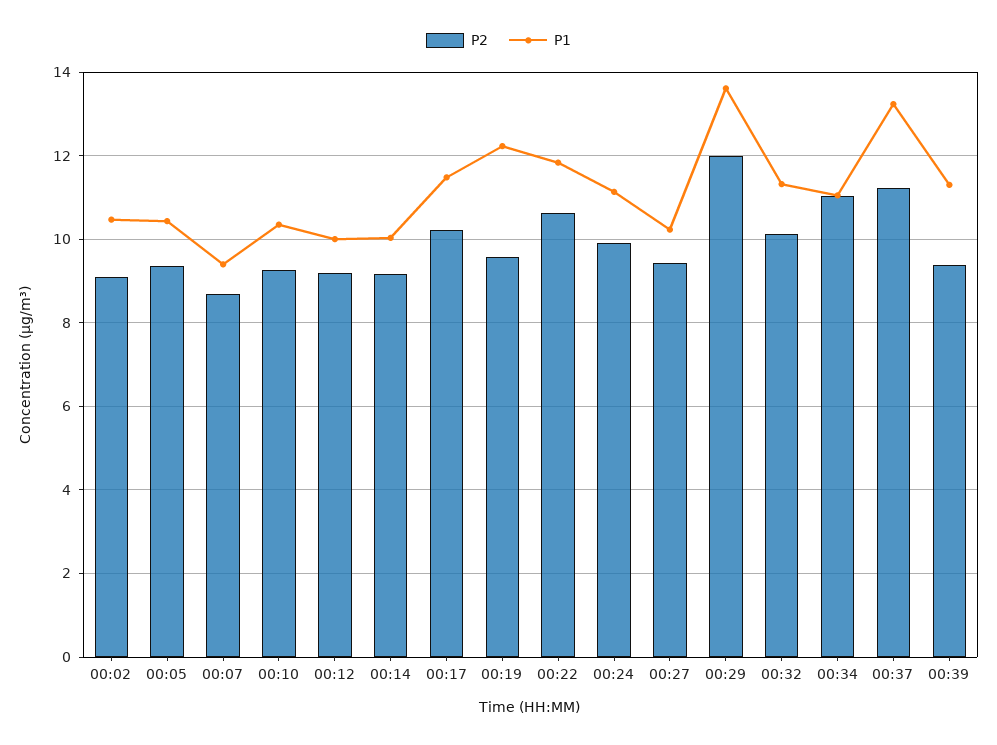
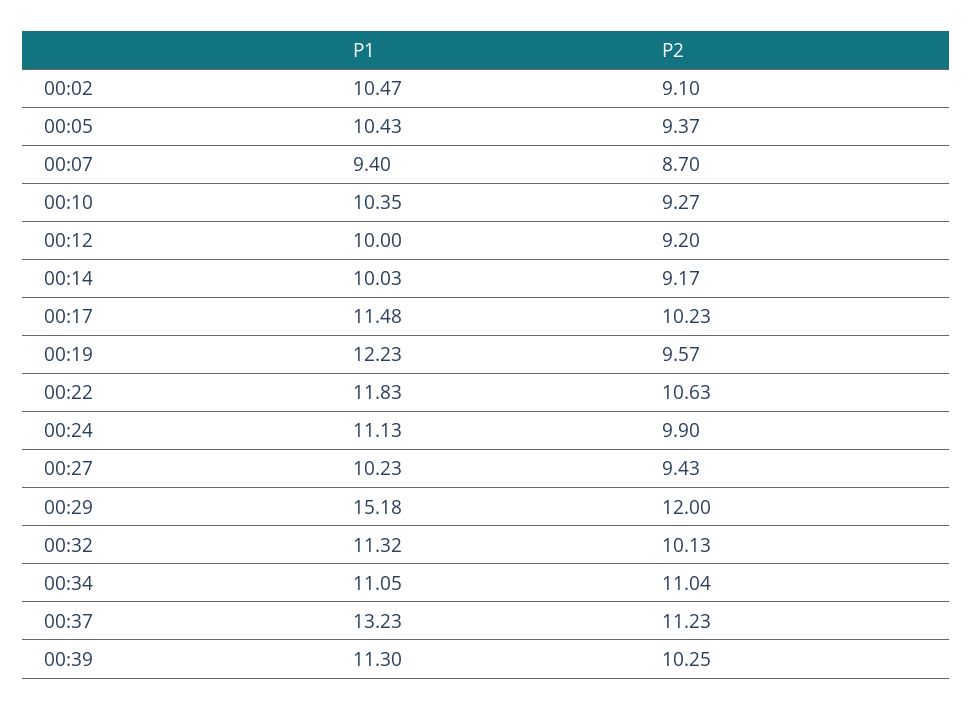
  {
    "P2": {
      "00:02": 9.1,
      "00:05": 9.37,
      "00:07": 8.7,
      "00:10": 9.27,
      "00:12": 9.2,
      "00:14": 9.17,
      "00:17": 10.23,
      "00:19": 9.57,
      "00:22": 10.63,
      "00:24": 9.9,
      "00:27": 9.43,
      "00:29": 12,
      "00:32": 10.13,
      "00:34": 11.04,
      "00:37": 11.23,
-     "00:39": 9.4
+     "00:39": 10.25
    },
    "P1": {
      "00:02": 10.47,
      "00:05": 10.43,
      "00:07": 9.4,
      "00:10": 10.35,
      "00:12": 10,
      "00:14": 10.03,
      "00:17": 11.48,
      "00:19": 12.23,
      "00:22": 11.83,
      "00:24": 11.13,
      "00:27": 10.23,
-     "00:29": 13.6,
+     "00:29": 15.18,
      "00:32": 11.32,
      "00:34": 11.05,
      "00:37": 13.23,
      "00:39": 11.3
    }
  }

